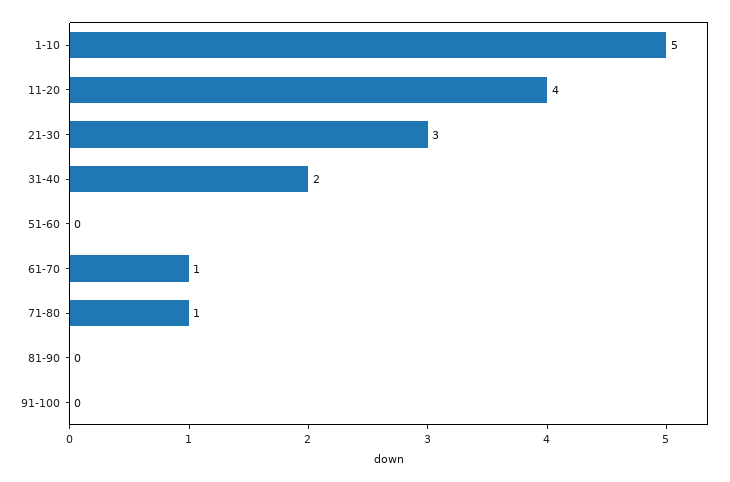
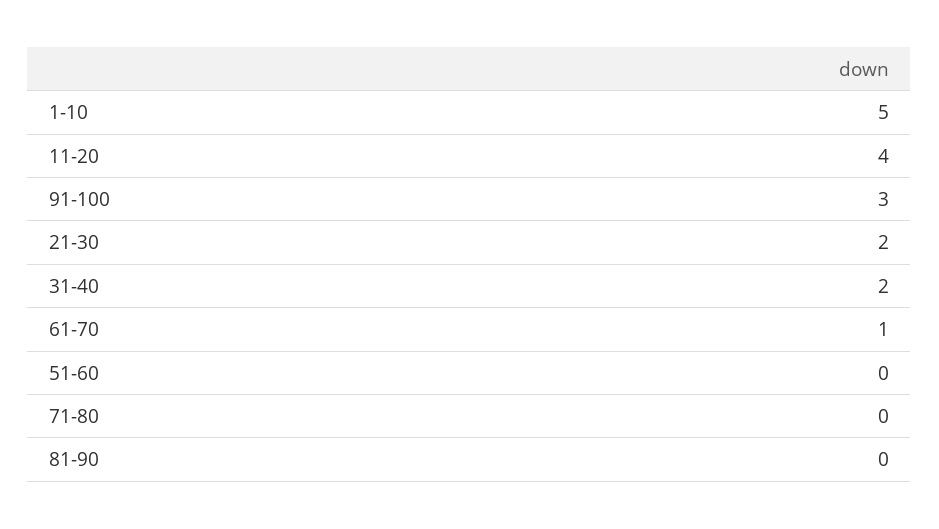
  {
    "1-10": 5,
    "11-20": 4,
-   "21-30": 3,
+   "21-30": 2,
    "31-40": 2,
    "51-60": 0,
    "61-70": 1,
-   "71-80": 1,
+   "71-80": 0,
    "81-90": 0,
-   "91-100": 0
+   "91-100": 3
  }

